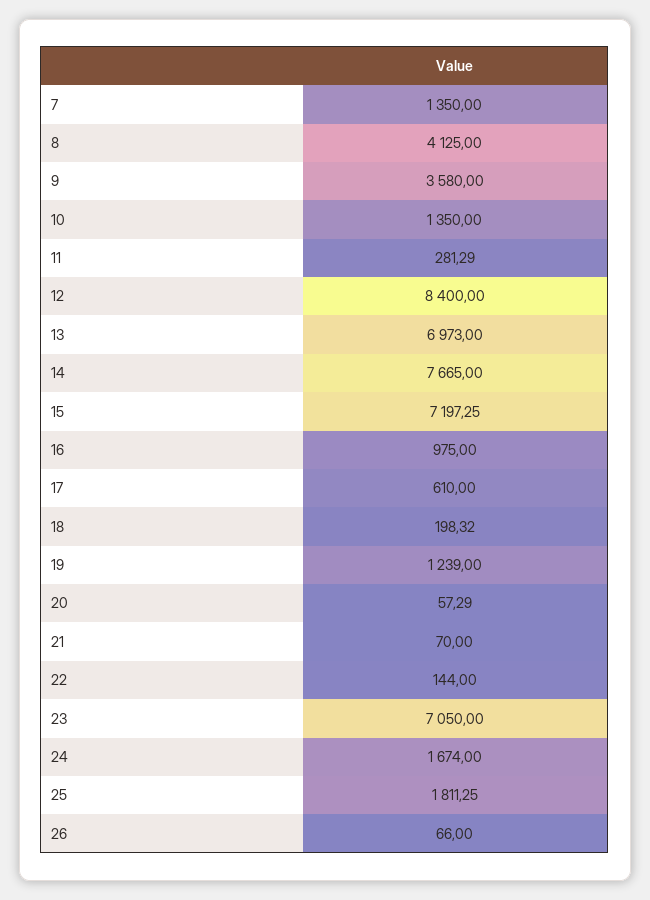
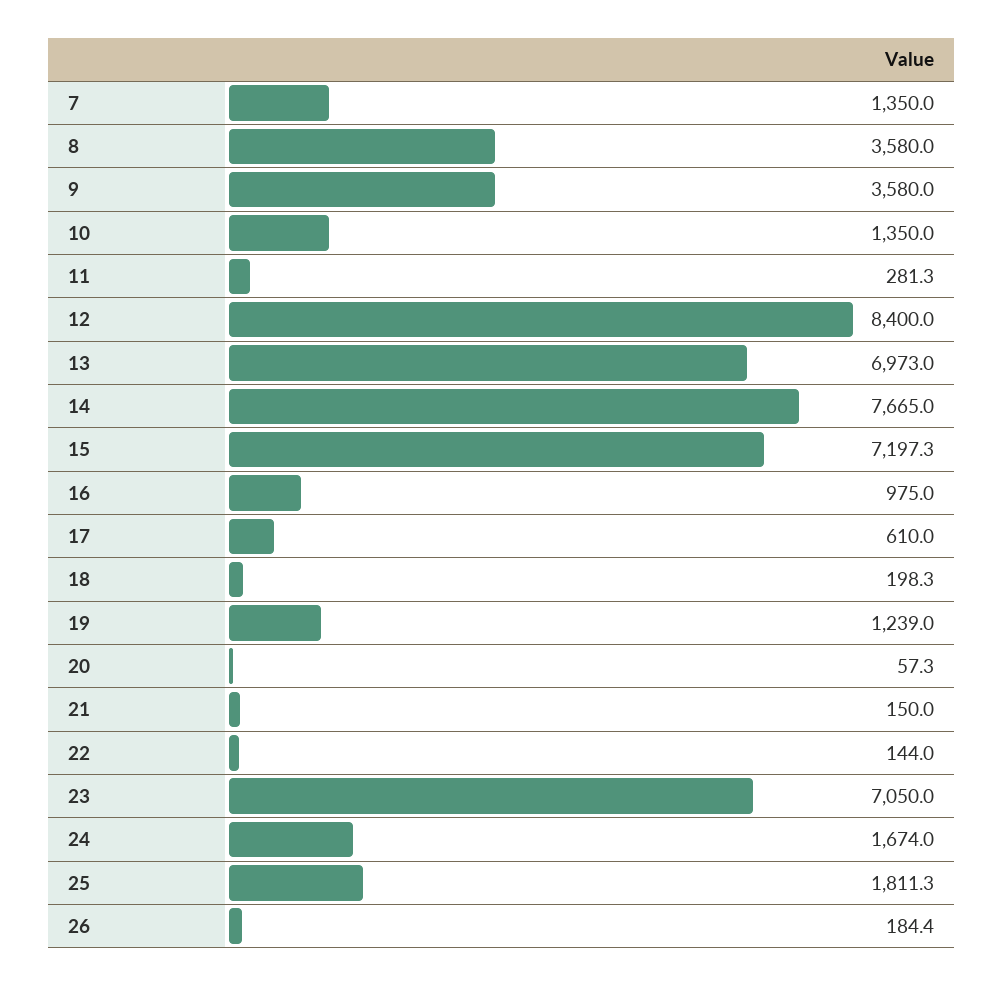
  {
    "7": 1350,
-   "8": 4125,
+   "8": 3580,
    "9": 3580,
    "10": 1350,
    "11": 281.29,
    "12": 8400,
    "13": 6973,
    "14": 7665,
    "15": 7197.25,
    "16": 975,
    "17": 610,
    "18": 198.32,
    "19": 1239,
    "20": 57.29,
-   "21": 70,
+   "21": 150,
    "22": 144,
    "23": 7050,
    "24": 1674,
    "25": 1811.25,
-   "26": 66
+   "26": 184.4
  }

